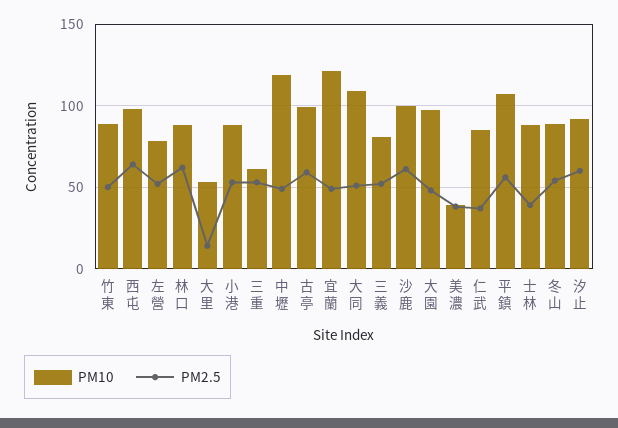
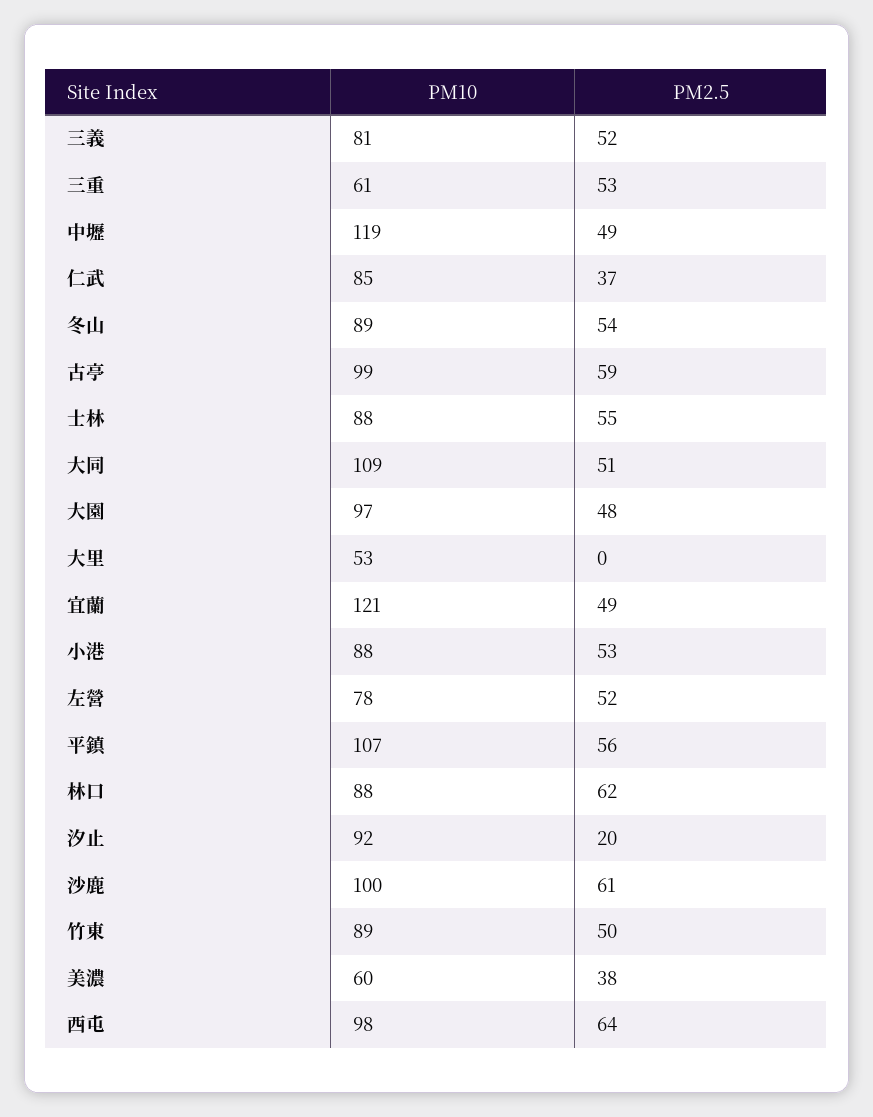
  {
    "PM10": {
      "竹東": 89,
      "西屯": 98,
      "左營": 78,
      "林口": 88,
      "大里": 53,
      "小港": 88,
      "三重": 61,
      "中壢": 119,
      "古亭": 99,
      "宜蘭": 121,
      "大同": 109,
      "三義": 81,
      "沙鹿": 100,
      "大園": 97,
-     "美濃": 40,
+     "美濃": 60,
      "仁武": 85,
      "平鎮": 107,
      "士林": 88,
      "冬山": 89,
      "汐止": 92
    },
    "PM2.5": {
      "竹東": 50,
      "西屯": 64,
      "左營": 52,
      "林口": 62,
-     "大里": 15,
+     "大里": 0,
      "小港": 53,
      "三重": 53,
      "中壢": 49,
      "古亭": 59,
      "宜蘭": 49,
      "大同": 51,
      "三義": 52,
      "沙鹿": 61,
      "大園": 48,
      "美濃": 38,
      "仁武": 37,
      "平鎮": 56,
-     "士林": 40,
+     "士林": 55,
      "冬山": 54,
-     "汐止": 60
+     "汐止": 20
    }
  }

